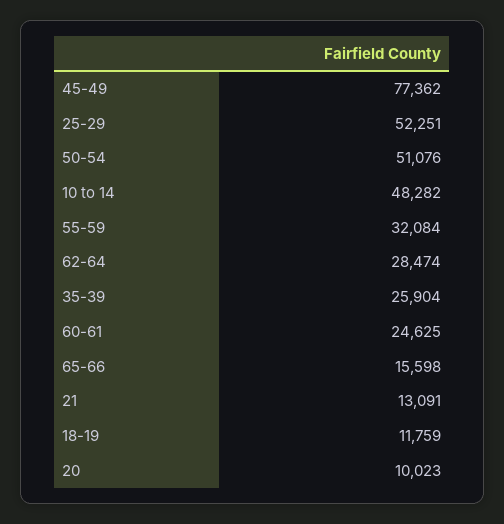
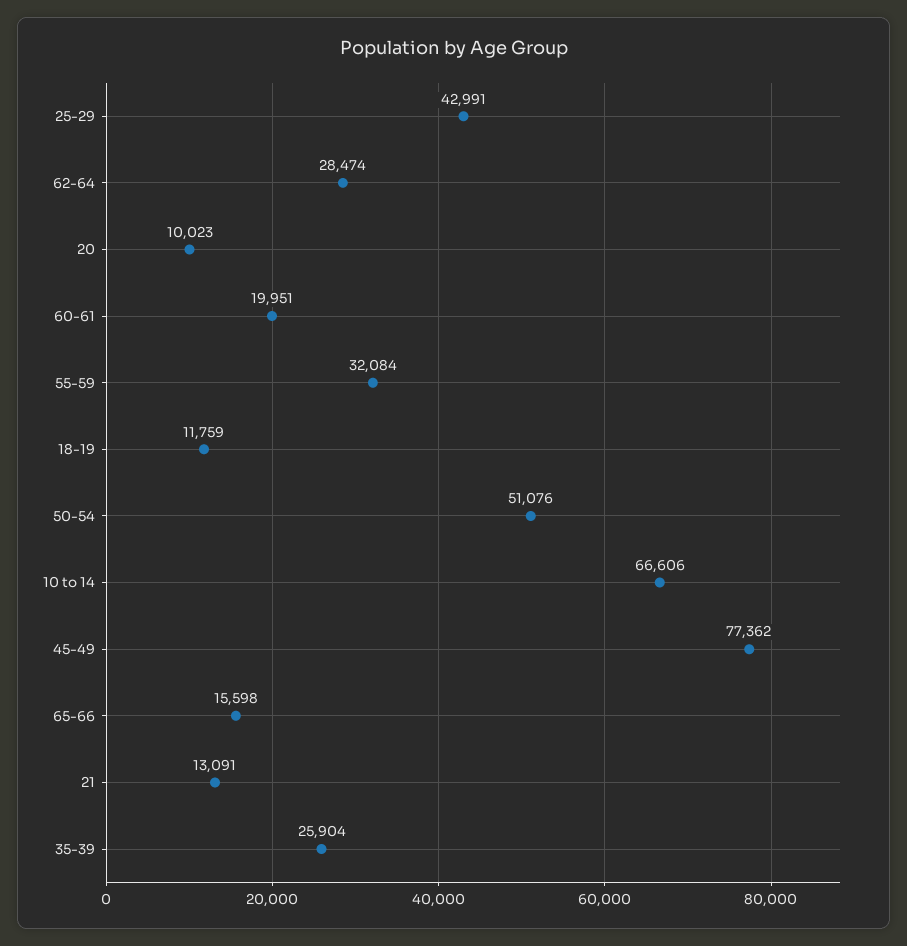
  {
    "45-49": 77362,
-   "25-29": 52251,
+   "25-29": 42991,
    "50-54": 51076,
-   "10 to 14": 48282,
+   "10 to 14": 66606,
    "55-59": 32084,
    "62-64": 28474,
    "35-39": 25904,
-   "60-61": 24625,
+   "60-61": 19951,
    "65-66": 15598,
    "21": 13091,
    "18-19": 11759,
    "20": 10023
  }

